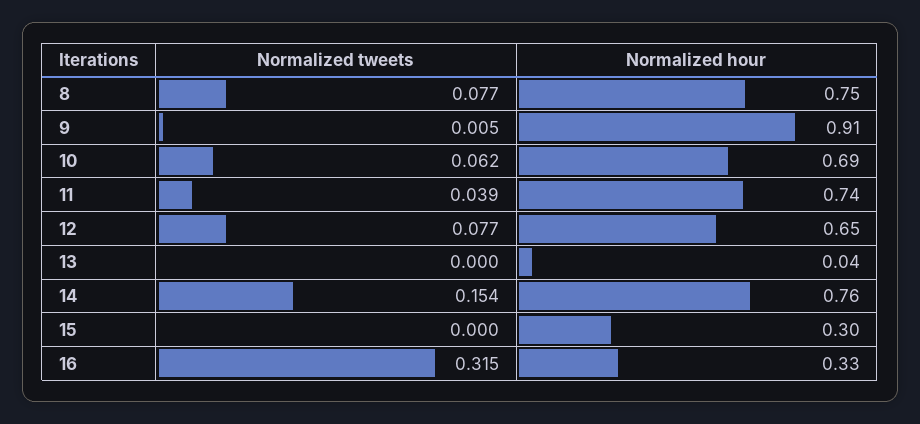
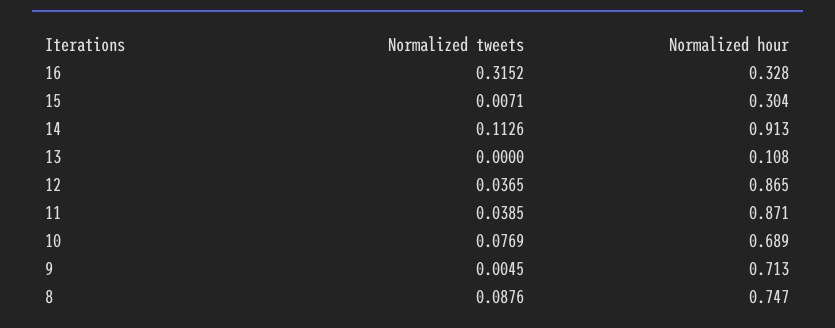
  {
    "Normalized tweets": {
-     "8": 0.077,
+     "8": 0.0876,
      "9": 0.0045,
-     "10": 0.062,
+     "10": 0.0769,
      "11": 0.0385,
-     "12": 0.077,
+     "12": 0.0365,
      "13": 0,
-     "14": 0.154,
+     "14": 0.1126,
-     "15": 0,
+     "15": 0.0071,
      "16": 0.3152
    },
    "Normalized hour": {
      "8": 0.747,
-     "9": 0.91,
+     "9": 0.713,
      "10": 0.689,
-     "11": 0.74,
+     "11": 0.871,
-     "12": 0.65,
+     "12": 0.865,
-     "13": 0.04,
+     "13": 0.108,
-     "14": 0.76,
+     "14": 0.913,
      "15": 0.304,
      "16": 0.328
    }
  }

